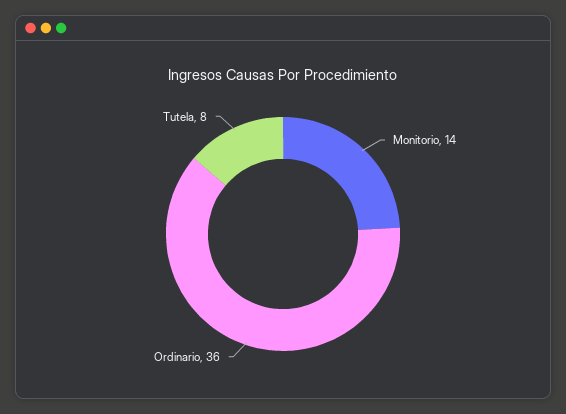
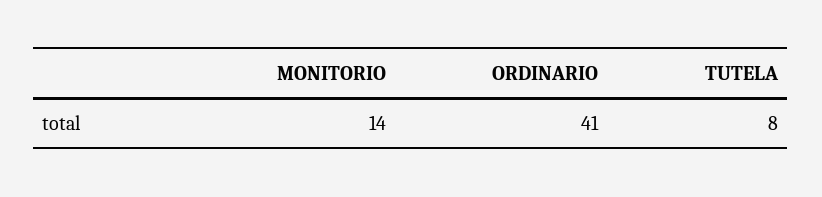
  {
    "Monitorio": 14,
-   "Ordinario": 36,
+   "Ordinario": 41,
    "Tutela": 8
  }

